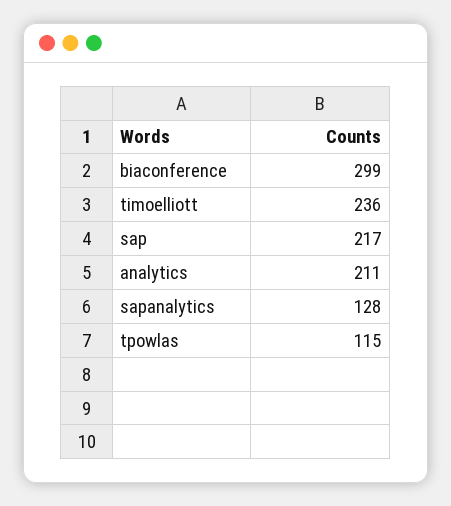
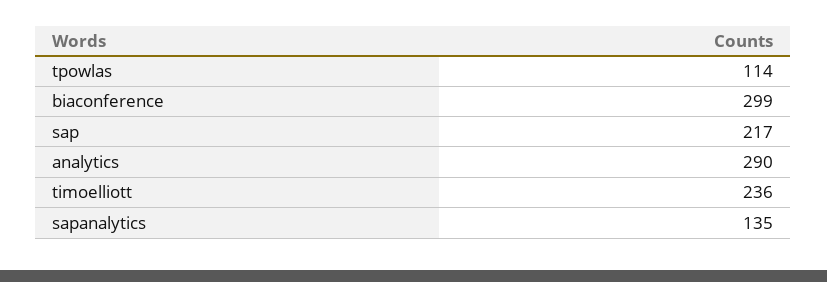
  {
    "biaconference": 299,
    "timoelliott": 236,
    "sap": 217,
-   "analytics": 211,
+   "analytics": 290,
-   "sapanalytics": 128,
+   "sapanalytics": 135,
-   "tpowlas": 115
+   "tpowlas": 114
  }

